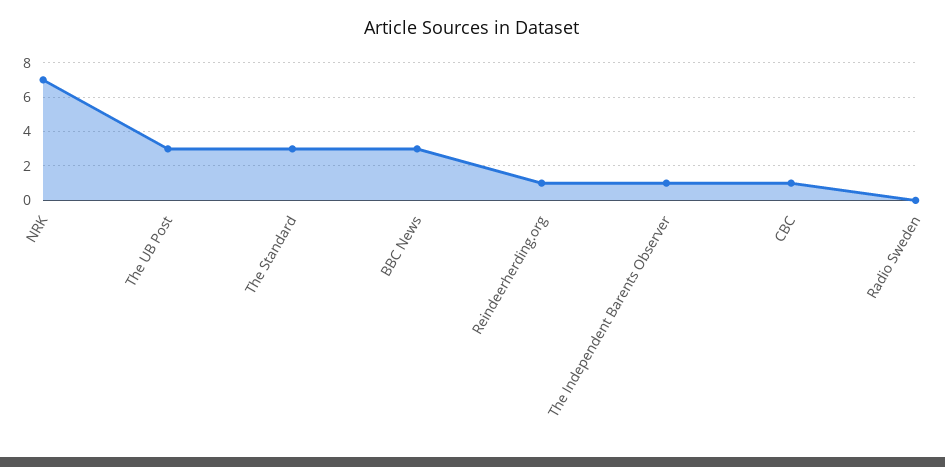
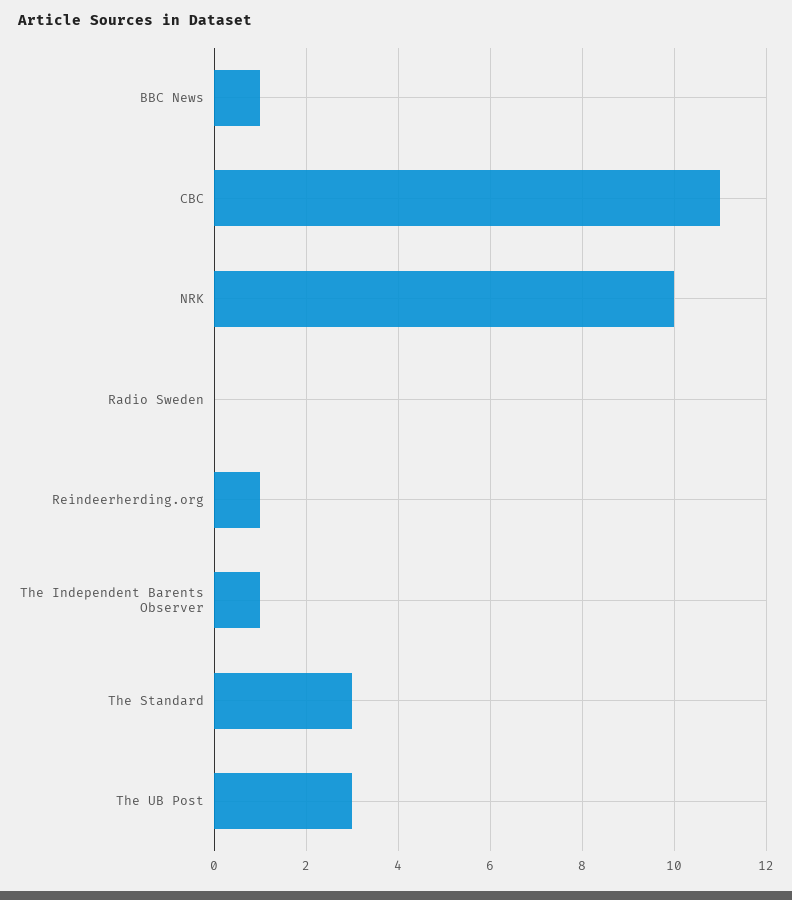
  {
-   "NRK": 7,
+   "NRK": 10,
    "The UB Post": 3,
    "The Standard": 3,
-   "BBC News": 3,
+   "BBC News": 1,
    "Reindeerherding.org": 1,
    "The Independent Barents Observer": 1,
-   "CBC": 1,
+   "CBC": 11,
    "Radio Sweden": 0
  }

